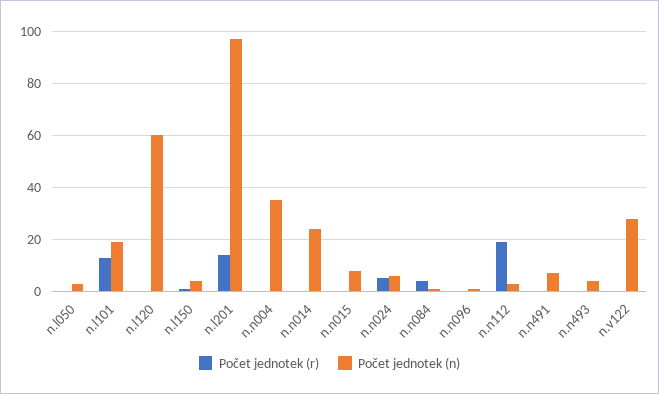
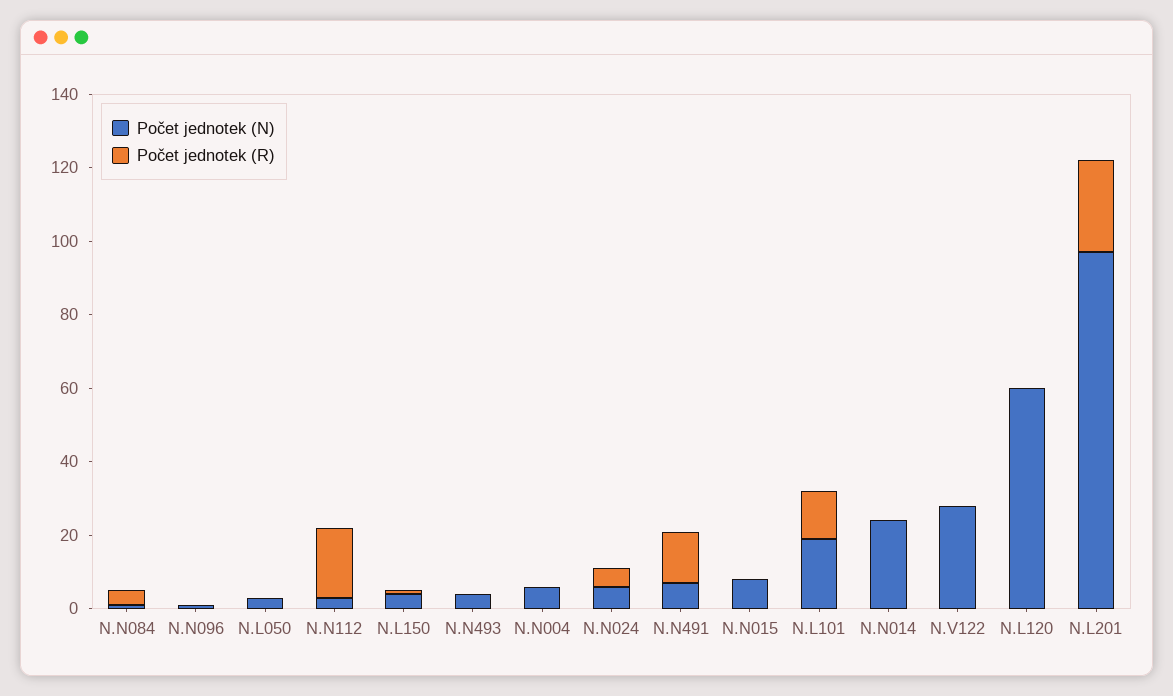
  {
    "Počet jednotek (r)": {
      "n.l050": 0,
      "n.l101": 15,
      "n.l120": 0,
      "n.l150": 0,
-     "n.l201": 15,
+     "n.l201": 25,
      "n.n004": 0,
      "n.n014": 0,
      "n.n015": 0,
      "n.n024": 5,
      "n.n084": 5,
      "n.n096": 0,
      "n.n112": 20,
-     "n.n491": 0,
+     "n.n491": 15,
      "n.n493": 0,
      "n.v122": 0
    },
    "Počet jednotek (n)": {
      "n.l050": 5,
      "n.l101": 20,
      "n.l120": 60,
      "n.l150": 5,
      "n.l201": 95,
-     "n.n004": 35,
+     "n.n004": 5,
      "n.n014": 25,
      "n.n015": 10,
      "n.n024": 5,
      "n.n084": 0,
      "n.n096": 0,
      "n.n112": 5,
      "n.n491": 5,
      "n.n493": 5,
      "n.v122": 30
    }
  }

